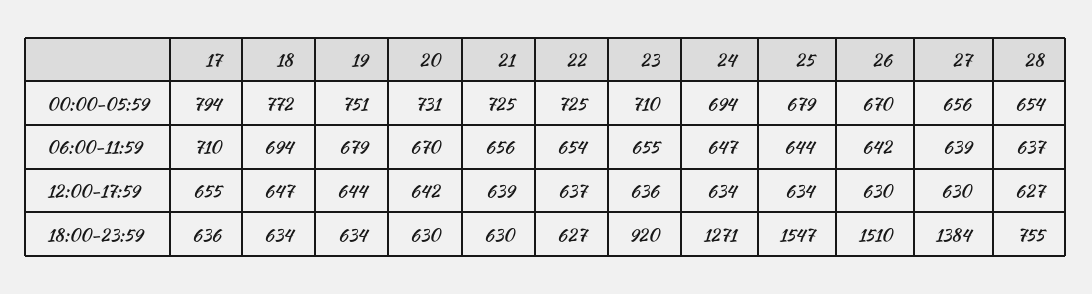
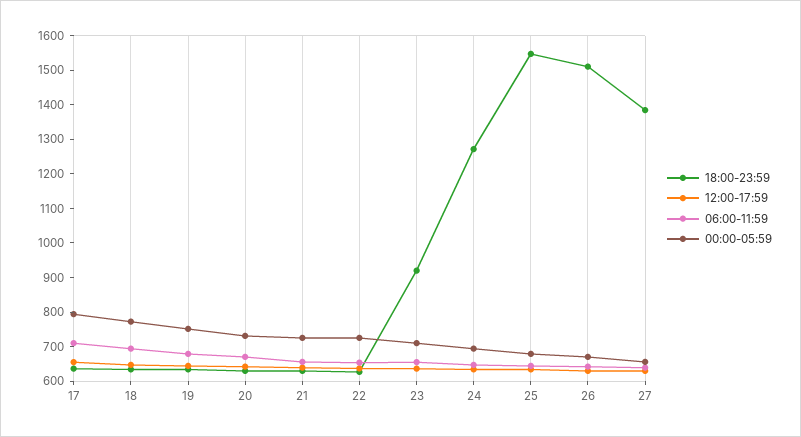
  {
    "00:00-05:59": {
      "17": 794,
      "18": 772,
      "19": 751,
      "20": 731,
      "21": 725,
      "22": 725,
      "23": 710,
      "24": 694,
      "25": 679,
      "26": 670,
-     "27": 656,
+     "27": 656
-     "28": 654
    },
    "06:00-11:59": {
      "17": 710,
      "18": 694,
      "19": 679,
      "20": 670,
      "21": 656,
      "22": 654,
      "23": 655,
      "24": 647,
      "25": 644,
      "26": 642,
-     "27": 639,
+     "27": 639
-     "28": 637
    },
    "12:00-17:59": {
      "17": 655,
      "18": 647,
      "19": 644,
      "20": 642,
      "21": 639,
      "22": 637,
      "23": 636,
      "24": 634,
      "25": 634,
      "26": 630,
-     "27": 630,
+     "27": 630
-     "28": 627
    },
    "18:00-23:59": {
      "17": 636,
      "18": 634,
      "19": 634,
      "20": 630,
      "21": 630,
      "22": 627,
      "23": 920,
      "24": 1271,
      "25": 1547,
      "26": 1510,
-     "27": 1384,
+     "27": 1384
-     "28": 755
    }
  }

